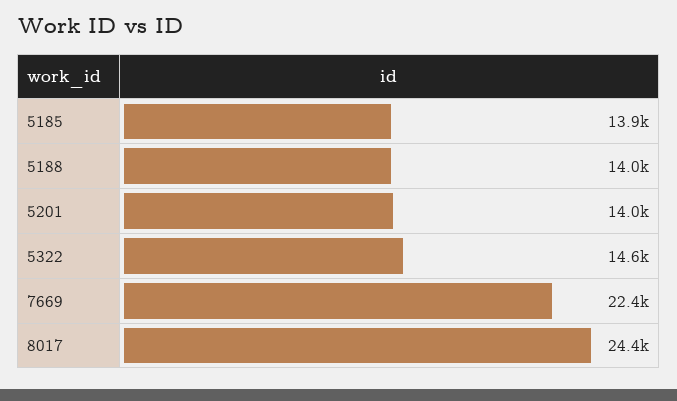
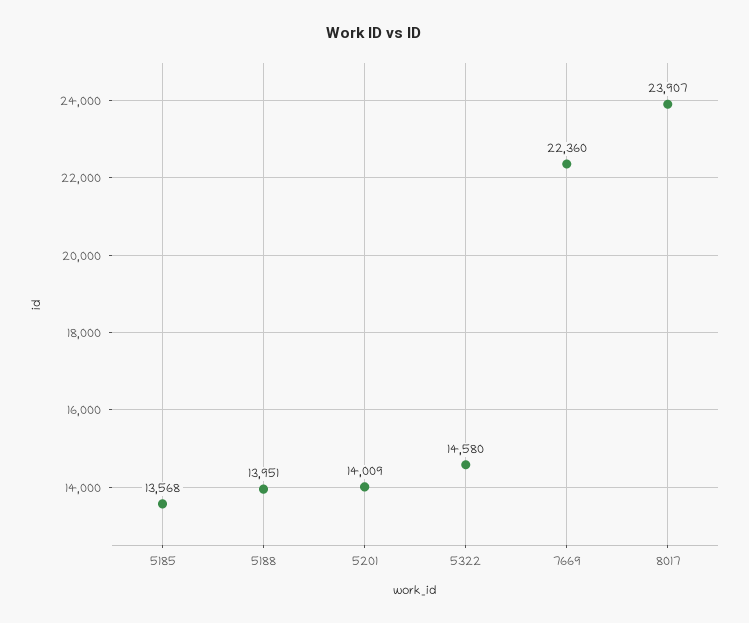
  {
-   "5185": 13900,
+   "5185": 13568,
    "5188": 13951,
    "5201": 14009,
    "5322": 14580,
    "7669": 22360,
-   "8017": 24400
+   "8017": 23907
  }

